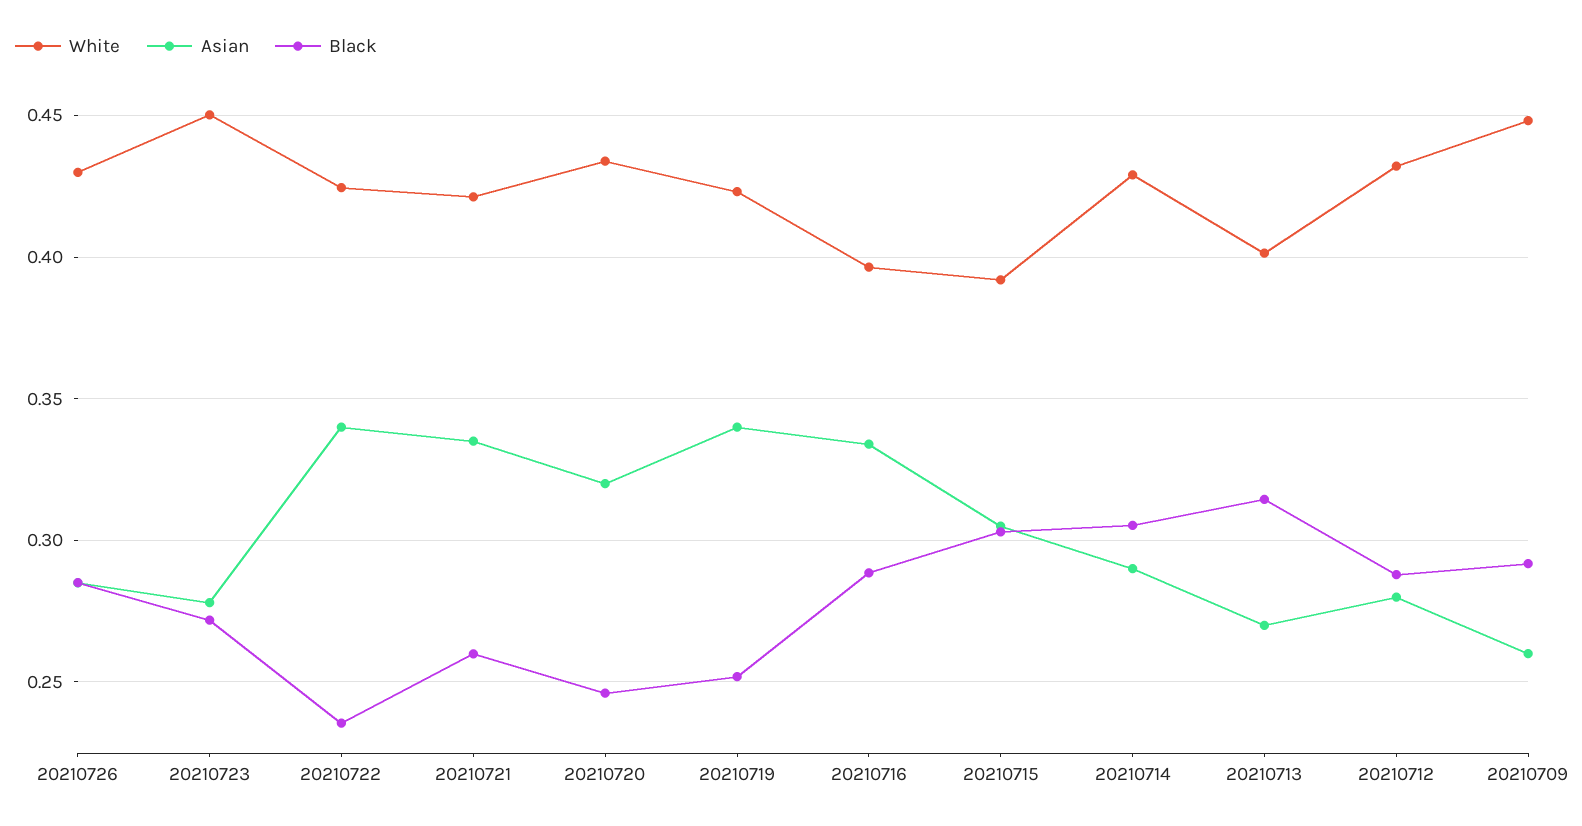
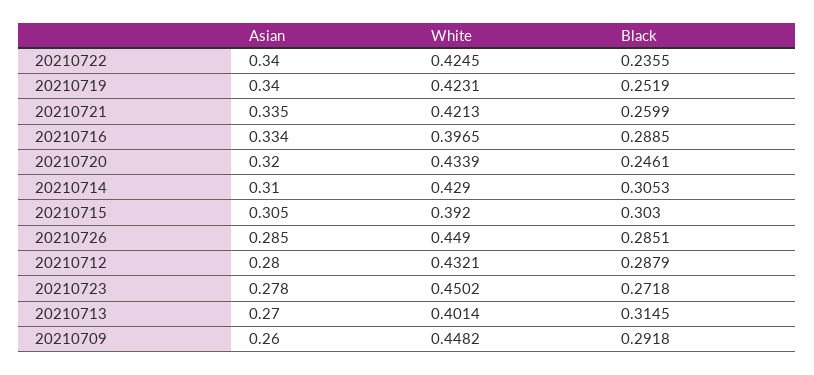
  {
    "White": {
-     "20210726": 0.43,
+     "20210726": 0.449,
      "20210723": 0.4502,
      "20210722": 0.4245,
      "20210721": 0.4213,
      "20210720": 0.4339,
      "20210719": 0.4231,
      "20210716": 0.3965,
      "20210715": 0.392,
      "20210714": 0.429,
      "20210713": 0.4014,
      "20210712": 0.4321,
      "20210709": 0.4482
    },
    "Asian": {
      "20210726": 0.285,
      "20210723": 0.278,
      "20210722": 0.34,
      "20210721": 0.335,
      "20210720": 0.32,
      "20210719": 0.34,
      "20210716": 0.334,
      "20210715": 0.305,
-     "20210714": 0.29,
+     "20210714": 0.31,
      "20210713": 0.27,
      "20210712": 0.28,
      "20210709": 0.26
    },
    "Black": {
      "20210726": 0.2851,
      "20210723": 0.2718,
      "20210722": 0.2355,
      "20210721": 0.2599,
      "20210720": 0.2461,
      "20210719": 0.2519,
      "20210716": 0.2885,
      "20210715": 0.303,
      "20210714": 0.3053,
      "20210713": 0.3145,
      "20210712": 0.2879,
      "20210709": 0.2918
    }
  }

